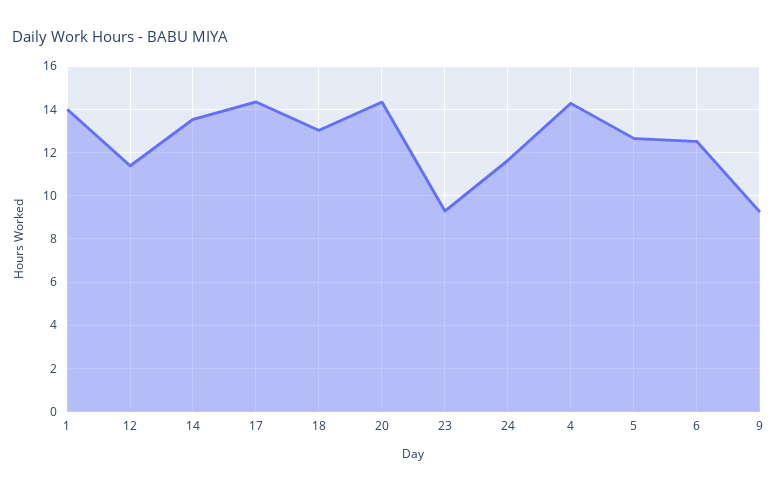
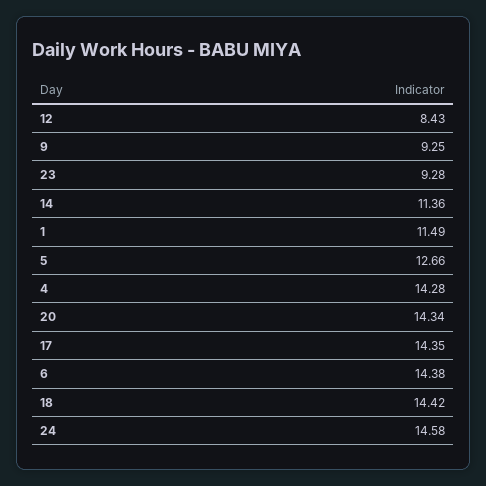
  {
-   "1": 14,
+   "1": 11.49,
-   "12": 11.5,
+   "12": 8.43,
-   "14": 13.5,
+   "14": 11.36,
    "17": 14.35,
-   "18": 13,
+   "18": 14.42,
    "20": 14.34,
    "23": 9.28,
-   "24": 11.5,
+   "24": 14.58,
    "4": 14.28,
    "5": 12.66,
-   "6": 12.5,
+   "6": 14.38,
    "9": 9.25
  }

